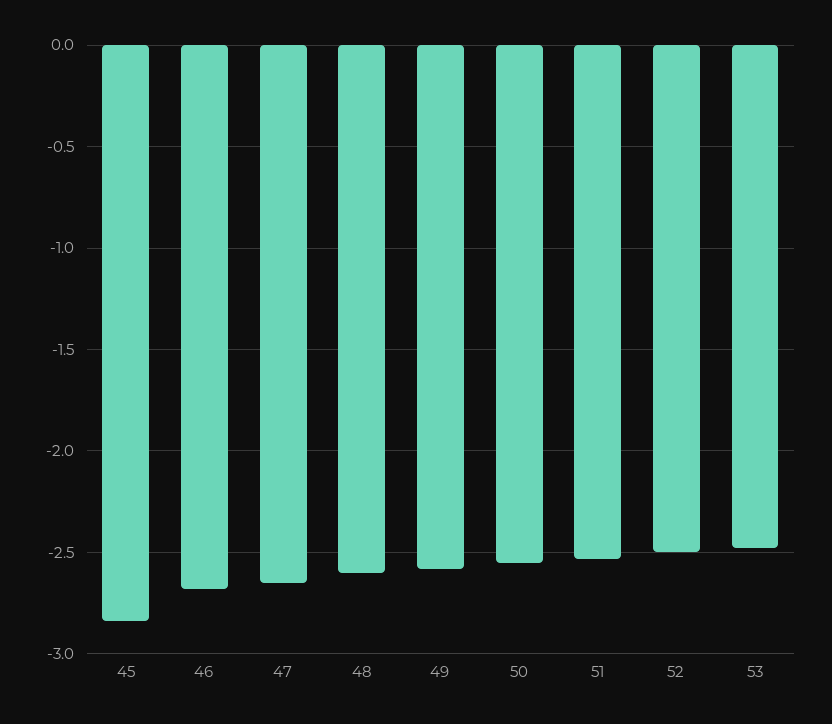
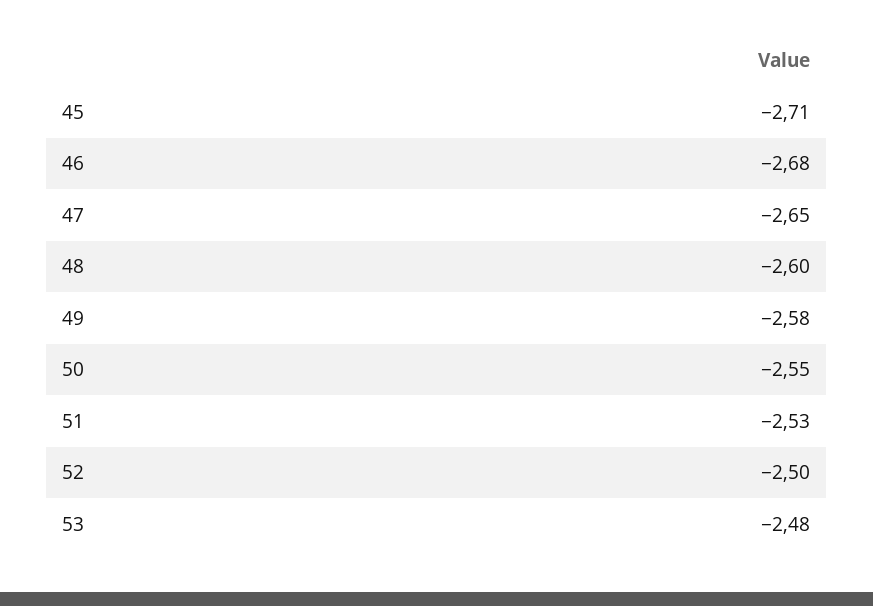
  {
-   "45": -2.85,
+   "45": -2.71,
    "46": -2.68,
    "47": -2.65,
    "48": -2.6,
    "49": -2.58,
    "50": -2.55,
    "51": -2.53,
    "52": -2.5,
    "53": -2.48
  }

